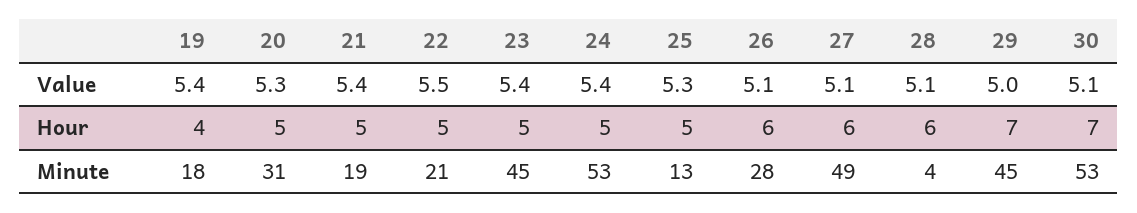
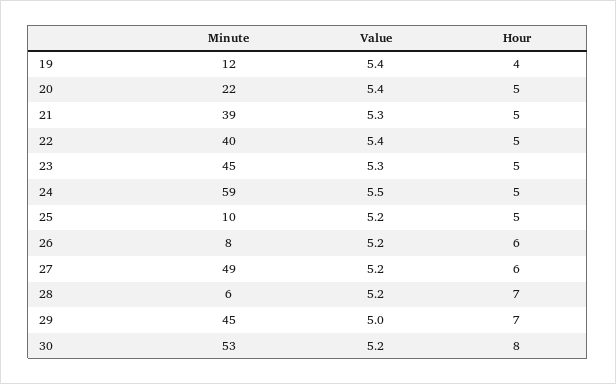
  {
    "19": {
      "Value": 5.4,
      "Hour": 4,
-     "Minute": 18
+     "Minute": 12
    },
    "20": {
-     "Value": 5.3,
+     "Value": 5.4,
      "Hour": 5,
-     "Minute": 31
+     "Minute": 22
    },
    "21": {
-     "Value": 5.4,
+     "Value": 5.3,
      "Hour": 5,
-     "Minute": 19
+     "Minute": 39
    },
    "22": {
-     "Value": 5.5,
+     "Value": 5.4,
      "Hour": 5,
-     "Minute": 21
+     "Minute": 40
    },
    "23": {
-     "Value": 5.4,
+     "Value": 5.3,
      "Hour": 5,
      "Minute": 45
    },
    "24": {
-     "Value": 5.4,
+     "Value": 5.5,
      "Hour": 5,
-     "Minute": 53
+     "Minute": 59
    },
    "25": {
-     "Value": 5.3,
+     "Value": 5.2,
      "Hour": 5,
-     "Minute": 13
+     "Minute": 10
    },
    "26": {
-     "Value": 5.1,
+     "Value": 5.2,
      "Hour": 6,
-     "Minute": 28
+     "Minute": 8
    },
    "27": {
-     "Value": 5.1,
+     "Value": 5.2,
      "Hour": 6,
      "Minute": 49
    },
    "28": {
-     "Value": 5.1,
+     "Value": 5.2,
-     "Hour": 6,
+     "Hour": 7,
-     "Minute": 4
+     "Minute": 6
    },
    "29": {
      "Value": 5,
      "Hour": 7,
      "Minute": 45
    },
    "30": {
-     "Value": 5.1,
+     "Value": 5.2,
-     "Hour": 7,
+     "Hour": 8,
      "Minute": 53
    }
  }

